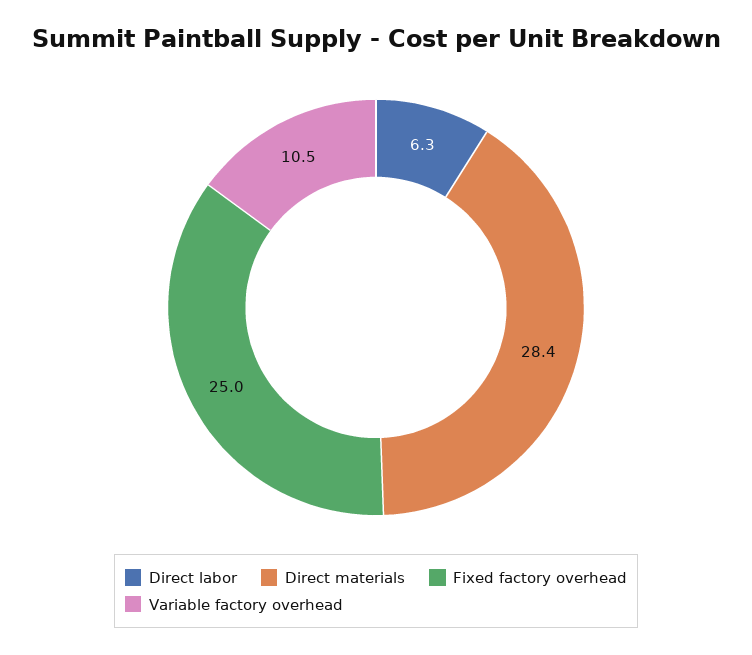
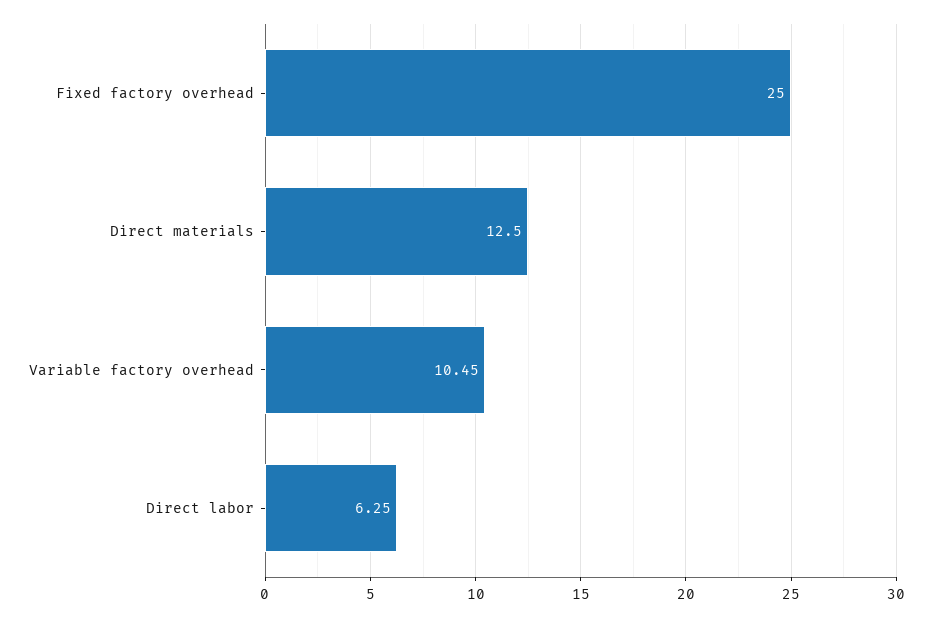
  {
    "Direct labor": 6.25,
-   "Direct materials": 28.4,
+   "Direct materials": 12.5,
    "Fixed factory overhead": 25,
    "Variable factory overhead": 10.45
  }

